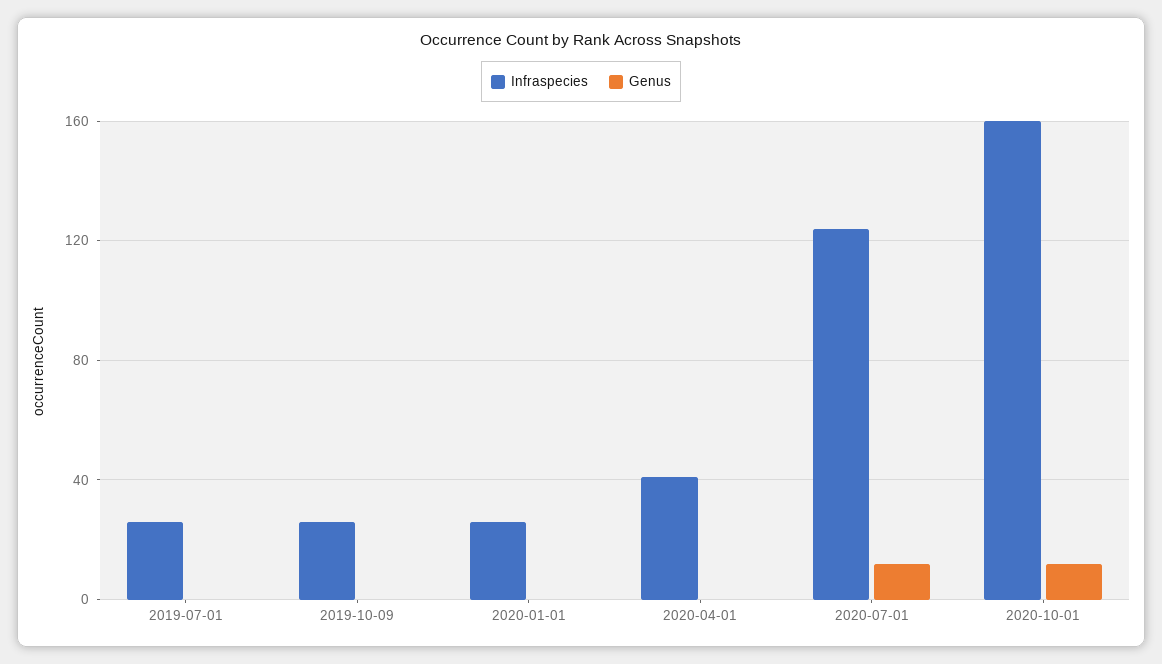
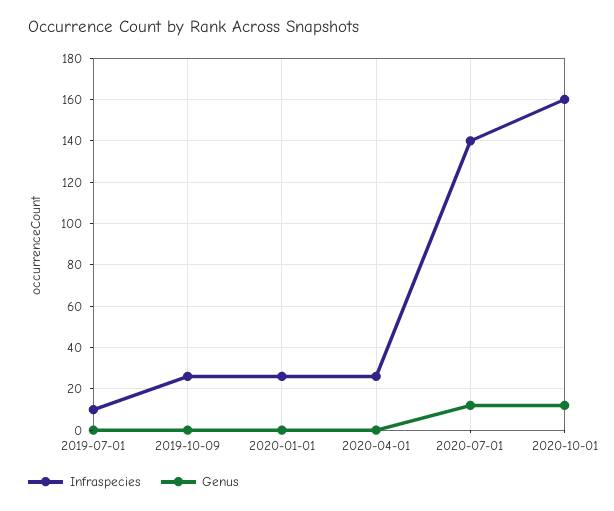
  {
    "Infraspecies": {
-     "2019-07-01": 25,
+     "2019-07-01": 10,
      "2019-10-09": 25,
      "2020-01-01": 25,
-     "2020-04-01": 40,
+     "2020-04-01": 25,
-     "2020-07-01": 125,
+     "2020-07-01": 140,
      "2020-10-01": 160
    },
    "Genus": {
      "2019-07-01": 0,
      "2019-10-09": 0,
      "2020-01-01": 0,
      "2020-04-01": 0,
      "2020-07-01": 10,
      "2020-10-01": 10
    }
  }

